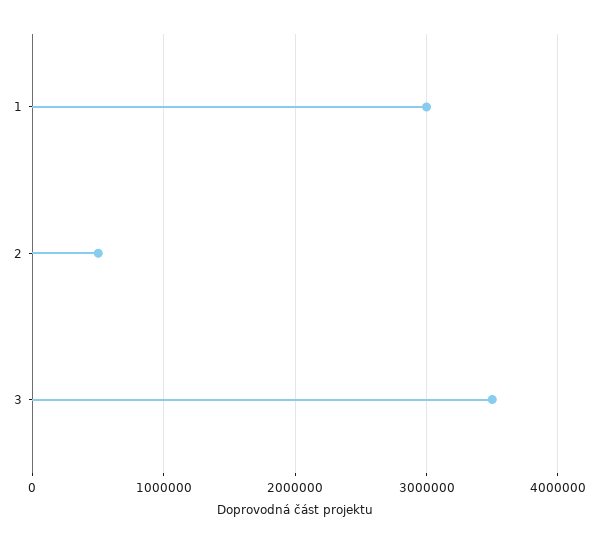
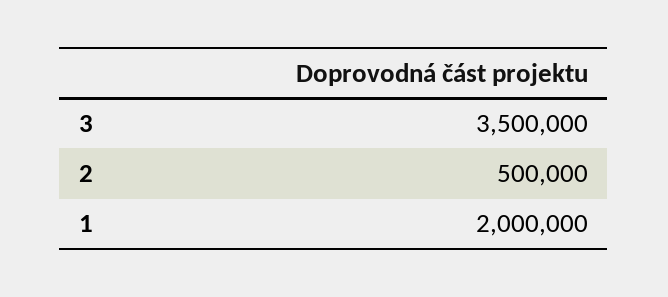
  {
-   "1": 3000000,
+   "1": 2000000,
    "2": 500000,
    "3": 3500000
  }

